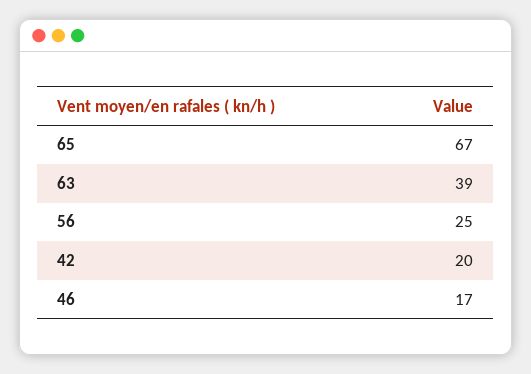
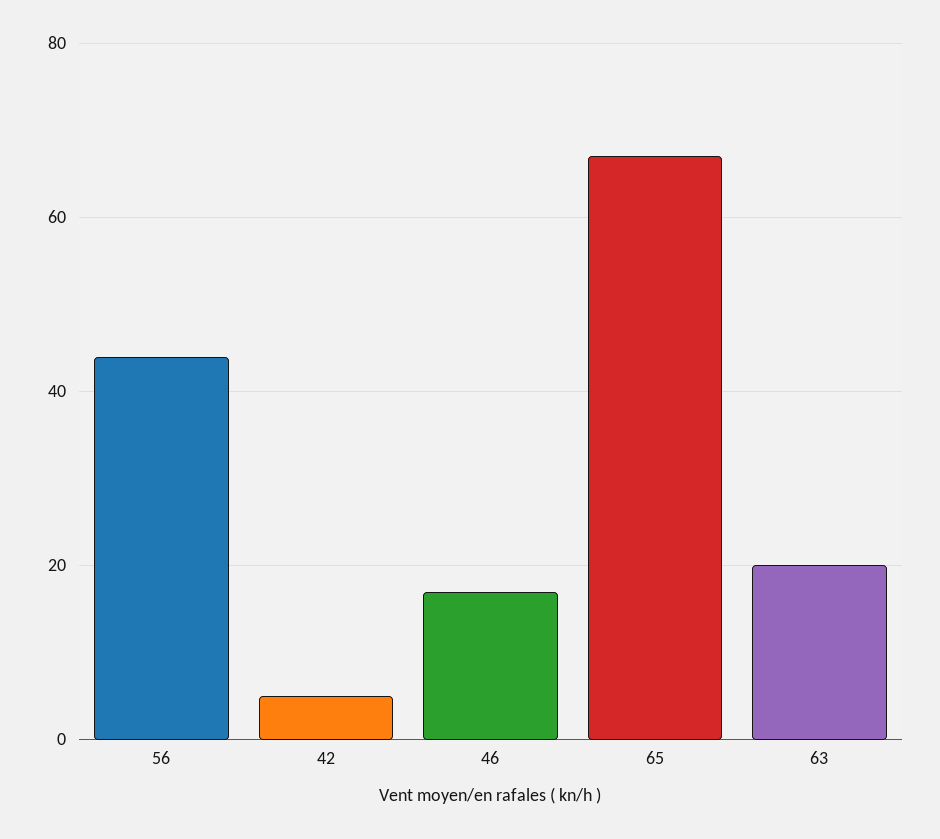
  {
    "65": 67,
-   "63": 39,
+   "63": 20,
-   "56": 25,
+   "56": 45,
-   "42": 20,
+   "42": 5,
    "46": 17
  }

